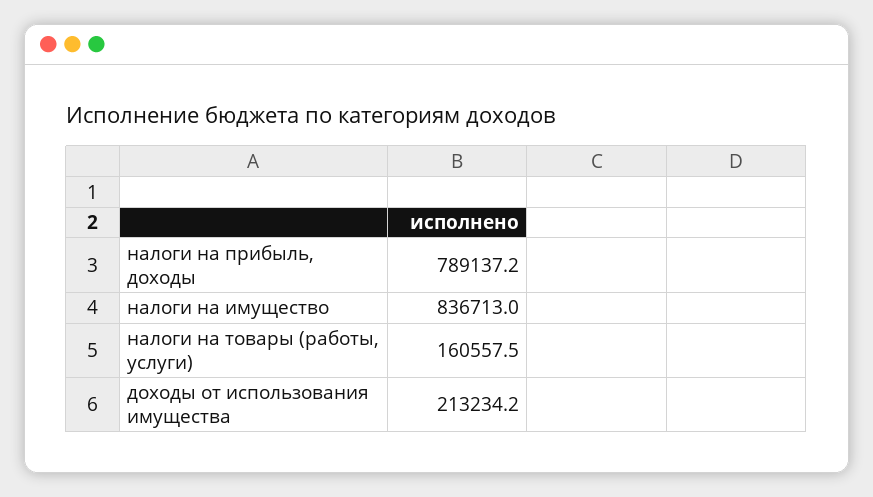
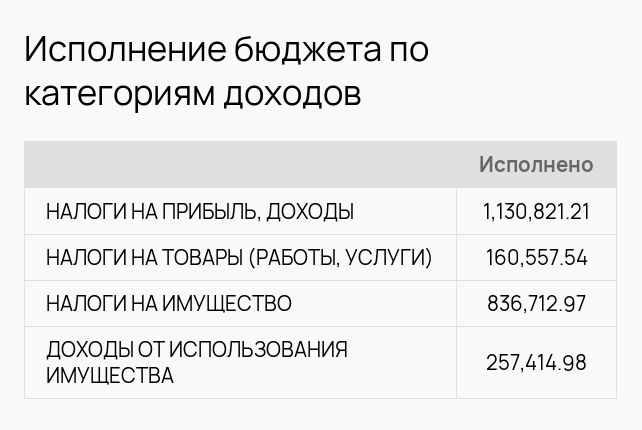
  {
-   "налоги на прибыль, доходы": 789137.2,
+   "налоги на прибыль, доходы": 1130821.21,
    "налоги на имущество": 836712.97,
    "налоги на товары (работы, услуги)": 160557.54,
-   "доходы от использования имущества": 213234.2
+   "доходы от использования имущества": 257414.98
  }

